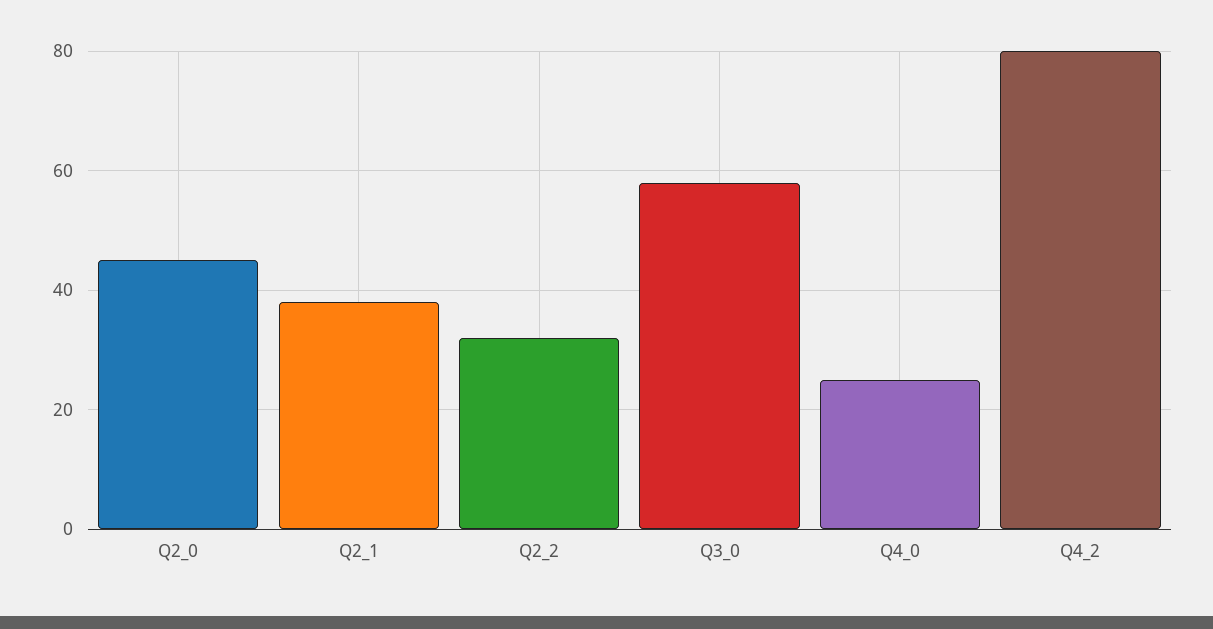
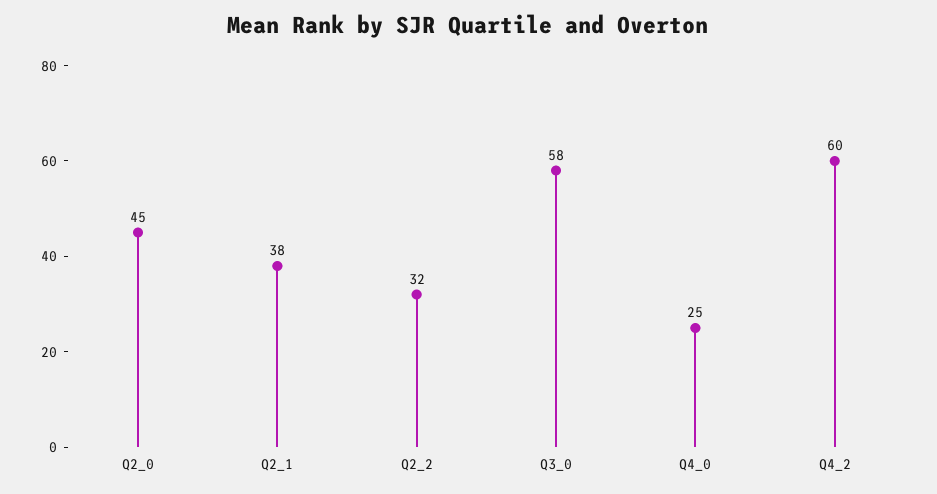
  {
    "Q2_0": 45,
    "Q2_1": 38,
    "Q2_2": 32,
    "Q3_0": 58,
    "Q4_0": 25,
-   "Q4_2": 80
+   "Q4_2": 60
  }

